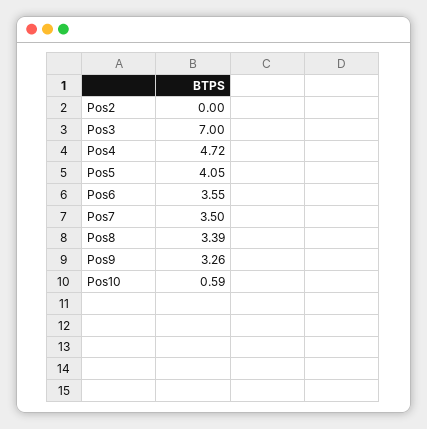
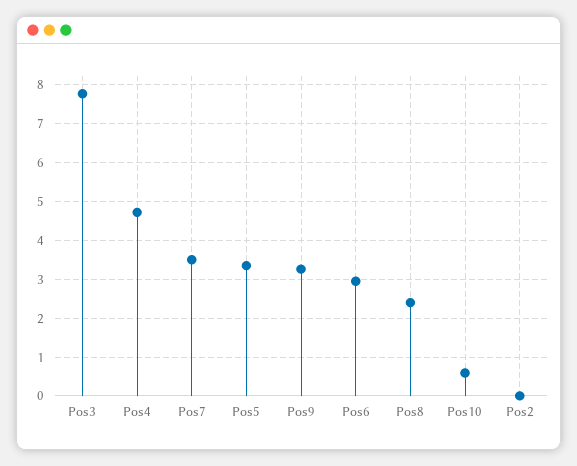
  {
    "Pos2": 0,
-   "Pos3": 7,
+   "Pos3": 7.8,
    "Pos4": 4.72,
-   "Pos5": 4.05,
+   "Pos5": 3.4,
-   "Pos6": 3.55,
+   "Pos6": 3,
    "Pos7": 3.5,
-   "Pos8": 3.39,
+   "Pos8": 2.4,
    "Pos9": 3.26,
    "Pos10": 0.59
  }

